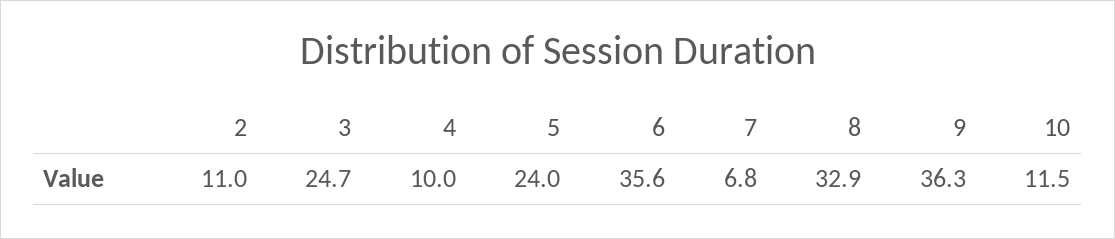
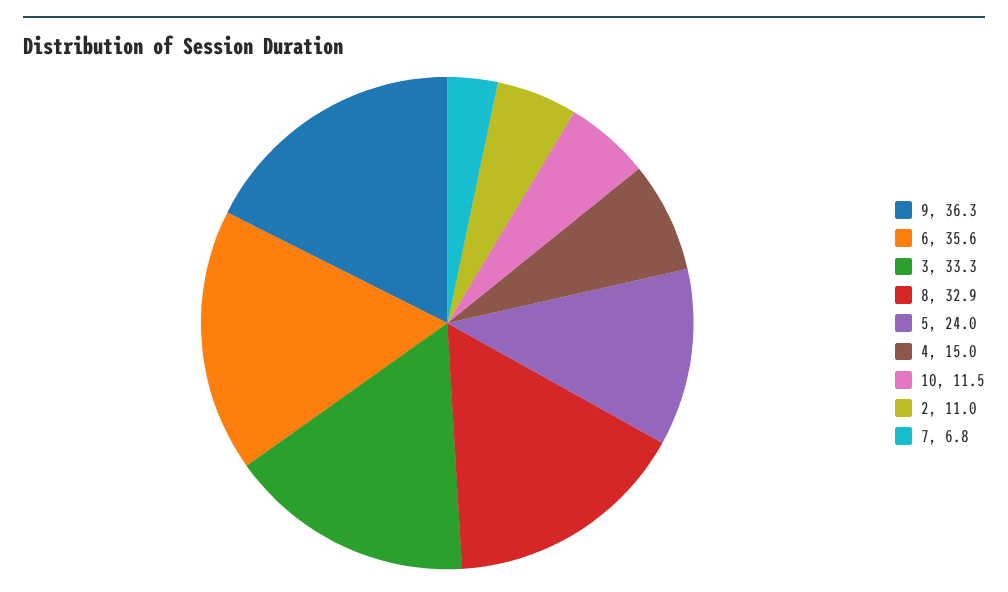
  {
    "2": 11,
-   "3": 24.7,
+   "3": 33.3,
-   "4": 10,
+   "4": 15,
    "5": 24,
    "6": 35.6,
    "7": 6.8,
    "8": 32.9,
    "9": 36.3,
    "10": 11.5
  }

